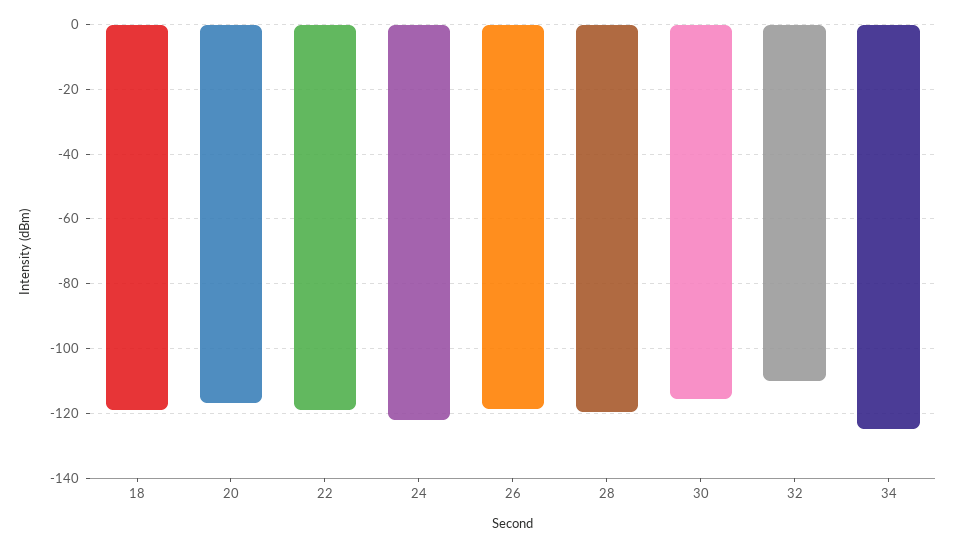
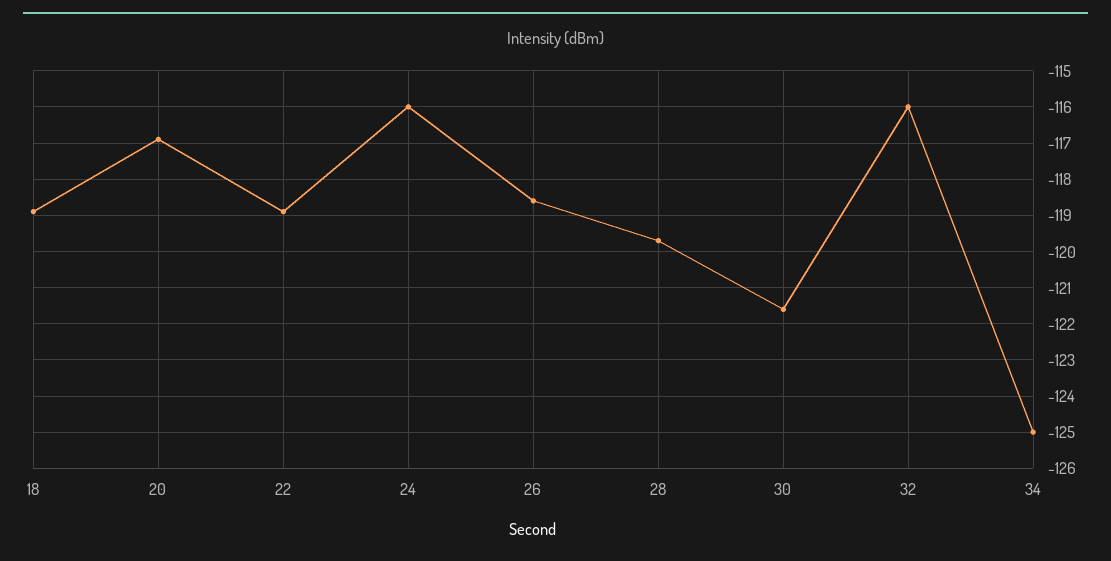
  {
    "18": -119,
    "20": -117,
    "22": -119,
-   "24": -122,
+   "24": -116,
    "26": -118.5,
    "28": -119.5,
-   "30": -116,
+   "30": -121.5,
-   "32": -110,
+   "32": -116,
    "34": -125
  }

